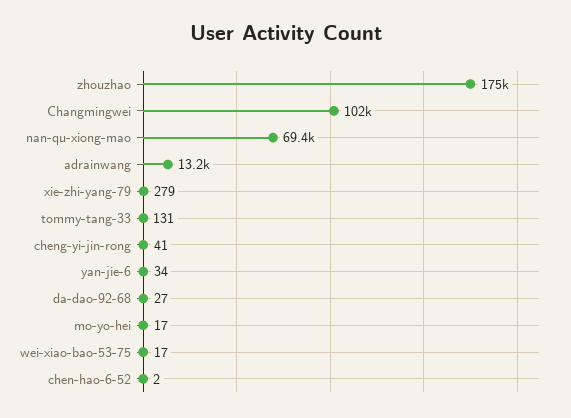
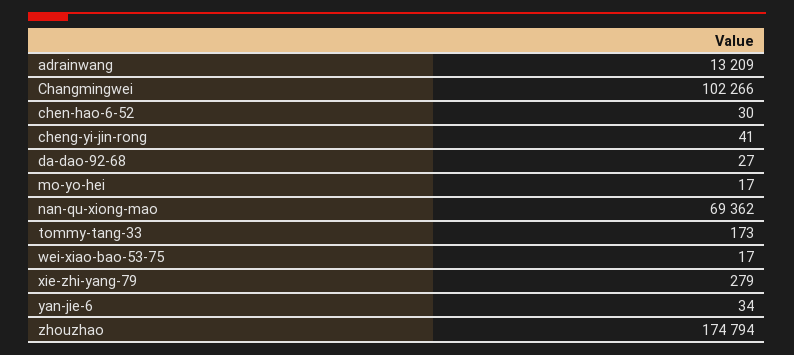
  {
    "zhouzhao": 174794,
    "Changmingwei": 102266,
    "nan-qu-xiong-mao": 69362,
    "adrainwang": 13209,
    "xie-zhi-yang-79": 279,
-   "tommy-tang-33": 131,
+   "tommy-tang-33": 173,
    "cheng-yi-jin-rong": 41,
    "yan-jie-6": 34,
    "da-dao-92-68": 27,
    "mo-yo-hei": 17,
    "wei-xiao-bao-53-75": 17,
-   "chen-hao-6-52": 2
+   "chen-hao-6-52": 30
  }

